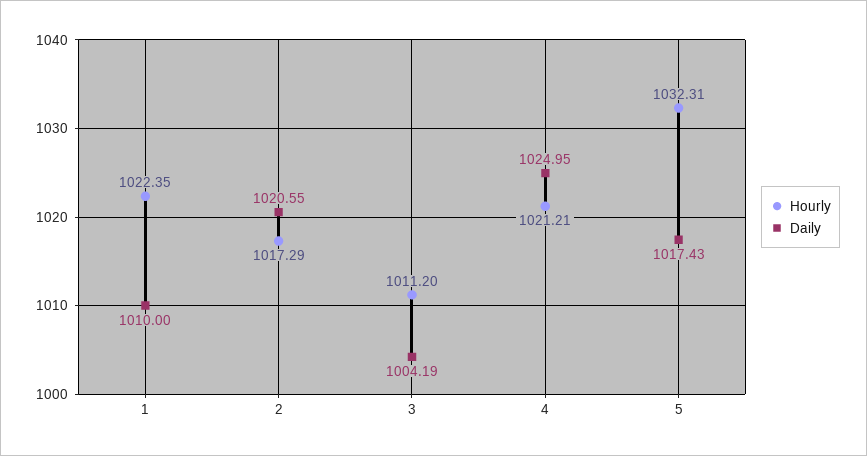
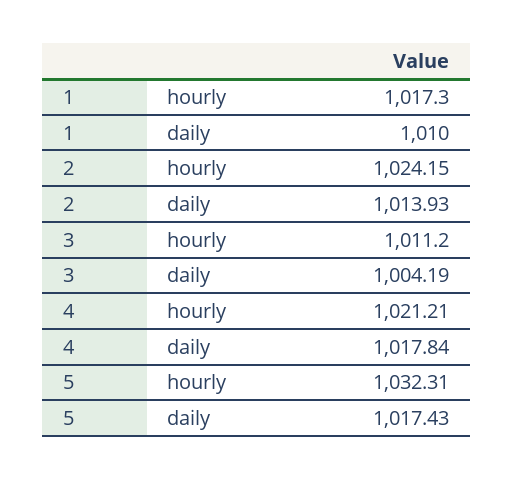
  {
    "Hourly": {
-     "1": 1022.35,
+     "1": 1017.3,
-     "2": 1017.29,
+     "2": 1024.15,
      "3": 1011.2,
      "4": 1021.21,
      "5": 1032.31
    },
    "Daily": {
      "1": 1010,
-     "2": 1020.55,
+     "2": 1013.93,
      "3": 1004.19,
-     "4": 1024.95,
+     "4": 1017.84,
      "5": 1017.43
    }
  }

